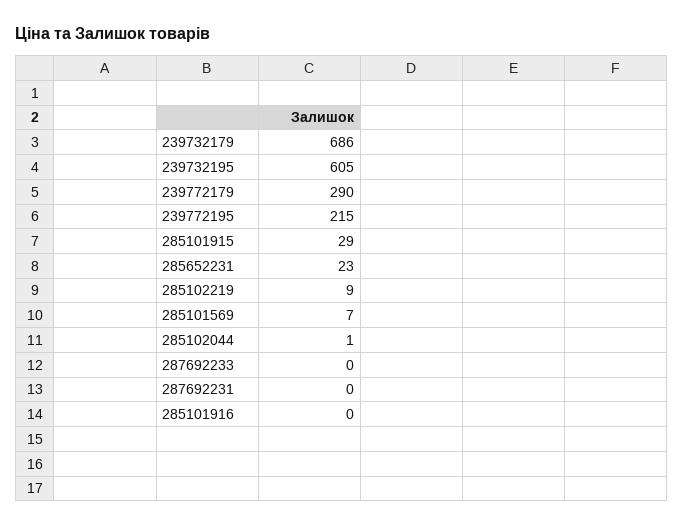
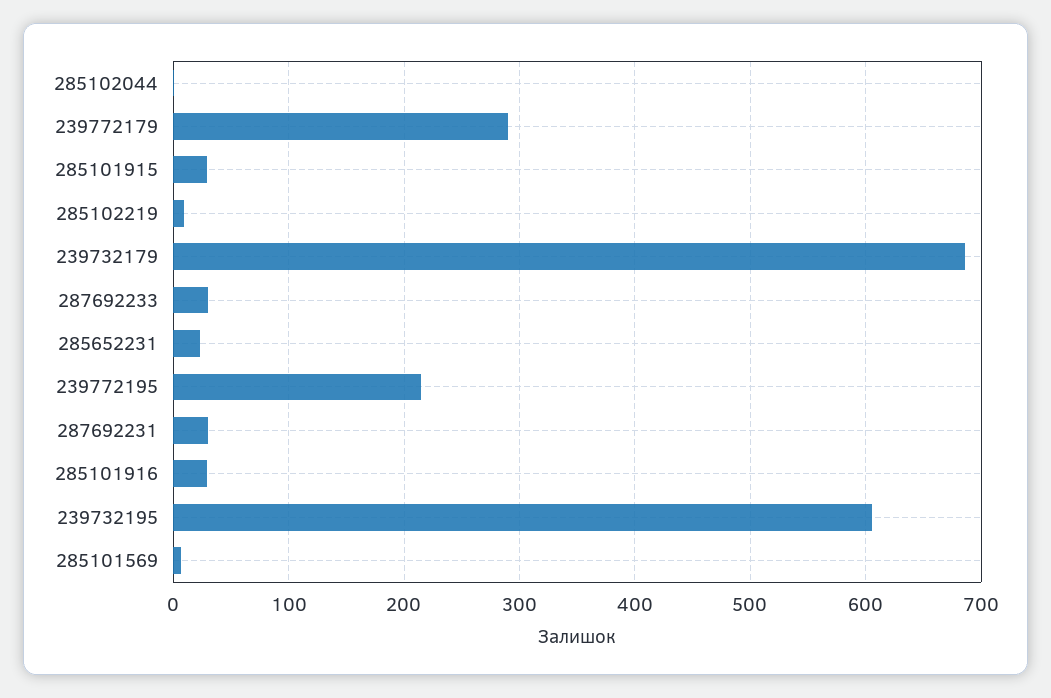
  {
    "239732179": 686,
    "239732195": 605,
    "239772179": 290,
    "239772195": 215,
    "285101915": 29,
    "285652231": 23,
    "285102219": 9,
    "285101569": 7,
    "285102044": 1,
-   "287692233": 0,
+   "287692233": 30,
-   "287692231": 0,
+   "287692231": 30,
-   "285101916": 0
+   "285101916": 30
  }

